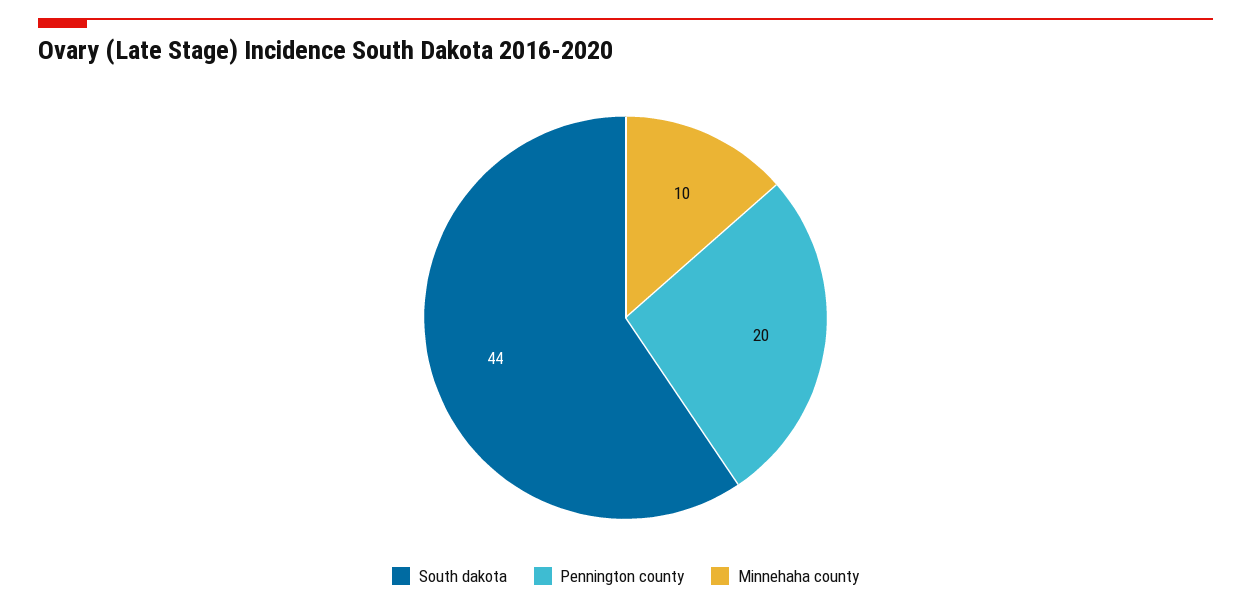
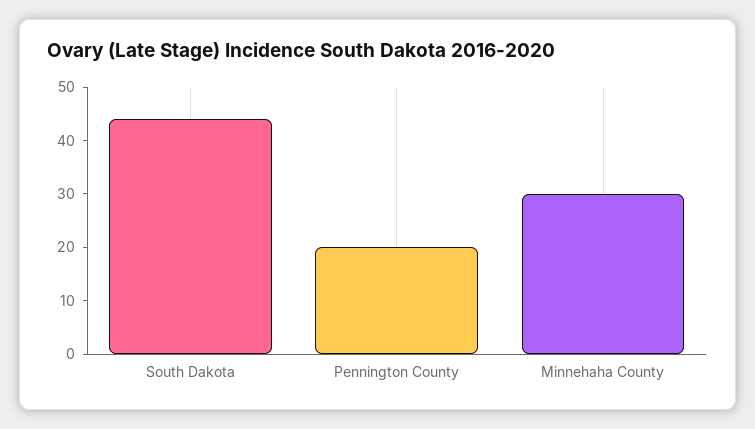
  {
    "South dakota": 44,
    "Pennington county": 20,
-   "Minnehaha county": 10
+   "Minnehaha county": 30
  }

